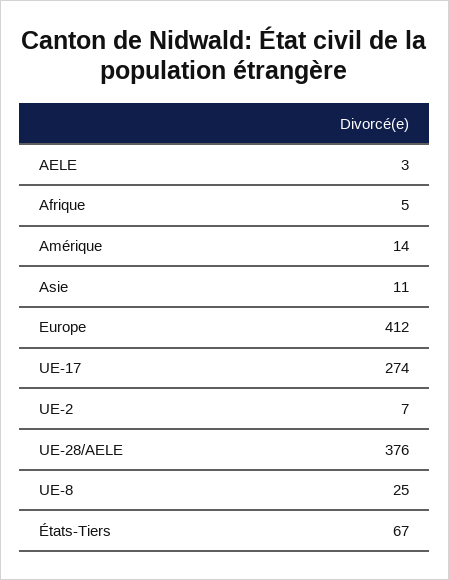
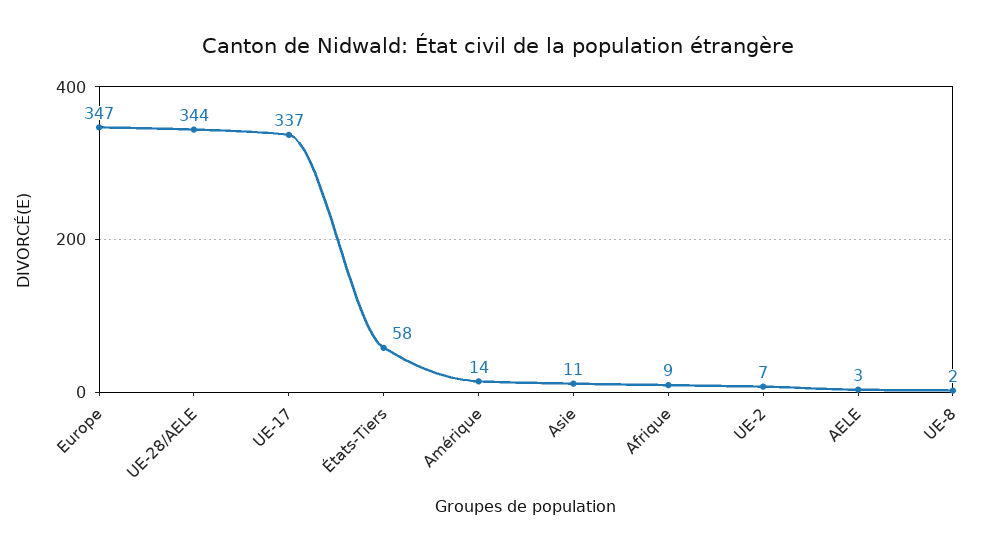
  {
    "AELE": 3,
-   "Afrique": 5,
+   "Afrique": 9,
    "Amérique": 14,
    "Asie": 11,
-   "Europe": 412,
+   "Europe": 347,
-   "UE-17": 274,
+   "UE-17": 337,
    "UE-2": 7,
-   "UE-28/AELE": 376,
+   "UE-28/AELE": 344,
-   "UE-8": 25,
+   "UE-8": 2,
-   "États-Tiers": 67
+   "États-Tiers": 58
  }

